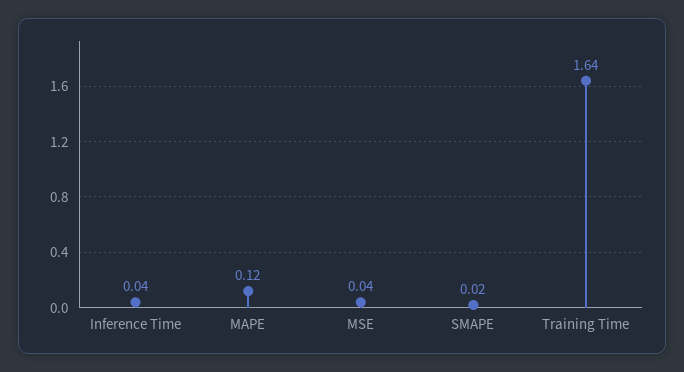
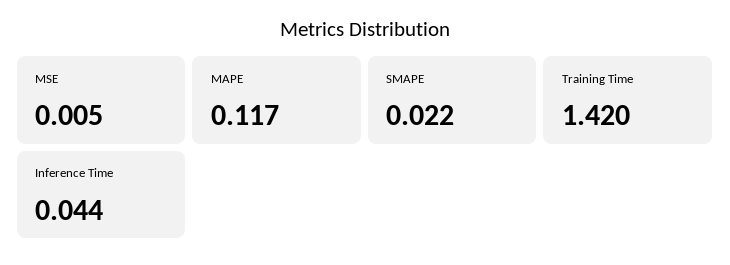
  {
    "Inference Time": 0.044,
    "MAPE": 0.117,
-   "MSE": 0.04,
+   "MSE": 0.005,
    "SMAPE": 0.022,
-   "Training Time": 1.64
+   "Training Time": 1.42
  }

